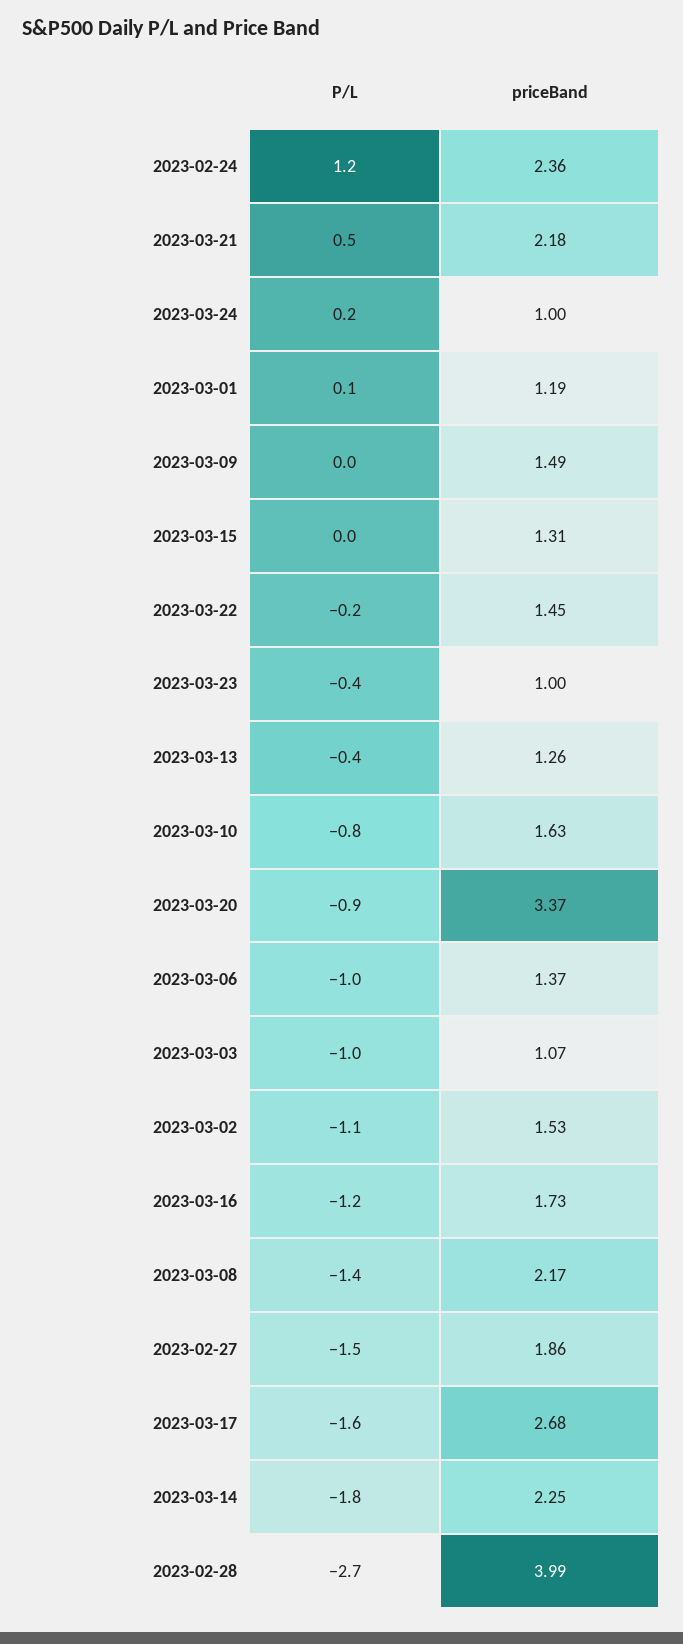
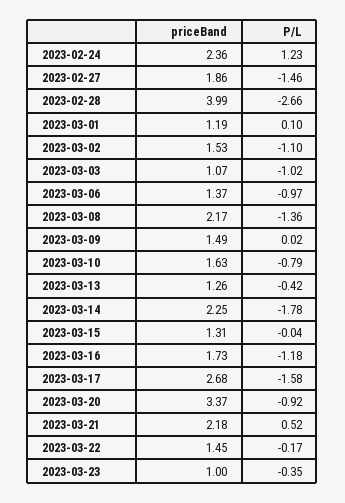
  {
    "P/L": {
      "2023-02-24": 1.23,
      "2023-03-21": 0.52,
-     "2023-03-24": 0.2,
      "2023-03-01": 0.1,
      "2023-03-09": 0.02,
      "2023-03-15": -0.04,
      "2023-03-22": -0.17,
      "2023-03-23": -0.35,
      "2023-03-13": -0.42,
      "2023-03-10": -0.79,
      "2023-03-20": -0.92,
      "2023-03-06": -0.97,
      "2023-03-03": -1.02,
      "2023-03-02": -1.1,
      "2023-03-16": -1.18,
      "2023-03-08": -1.36,
      "2023-02-27": -1.46,
      "2023-03-17": -1.58,
      "2023-03-14": -1.78,
      "2023-02-28": -2.66
    },
    "priceBand": {
      "2023-02-24": 2.36,
      "2023-03-21": 2.18,
-     "2023-03-24": 1,
      "2023-03-01": 1.19,
      "2023-03-09": 1.49,
      "2023-03-15": 1.31,
      "2023-03-22": 1.45,
      "2023-03-23": 1,
      "2023-03-13": 1.26,
      "2023-03-10": 1.63,
      "2023-03-20": 3.37,
      "2023-03-06": 1.37,
      "2023-03-03": 1.07,
      "2023-03-02": 1.53,
      "2023-03-16": 1.73,
      "2023-03-08": 2.17,
      "2023-02-27": 1.86,
      "2023-03-17": 2.68,
      "2023-03-14": 2.25,
      "2023-02-28": 3.99
    }
  }

